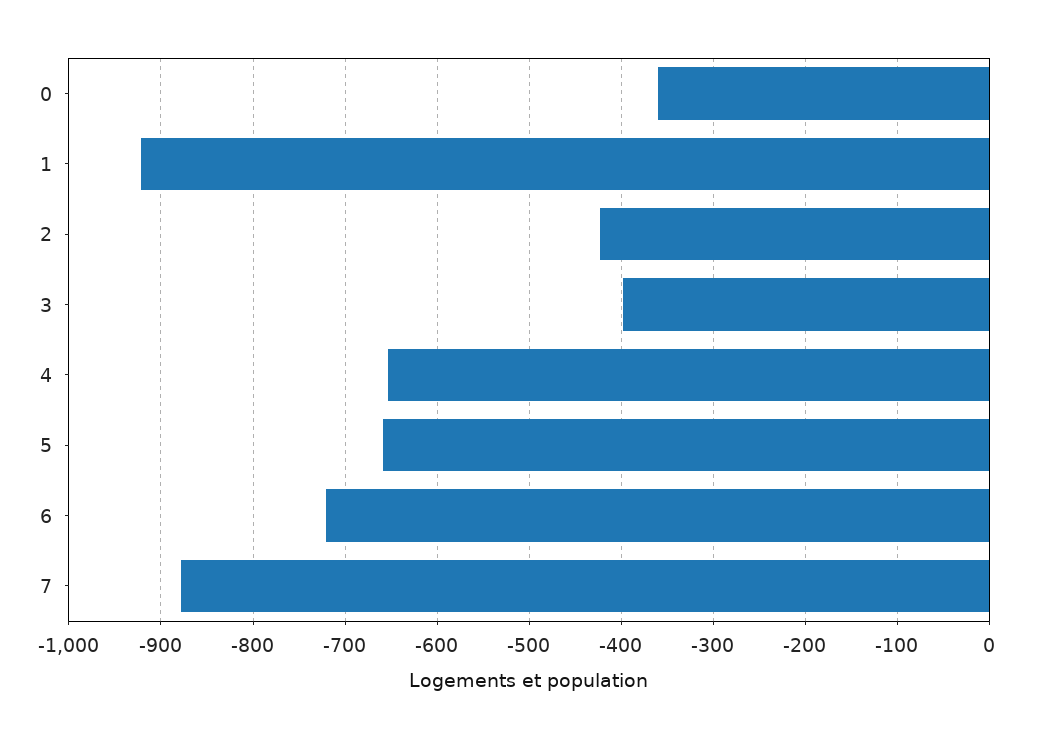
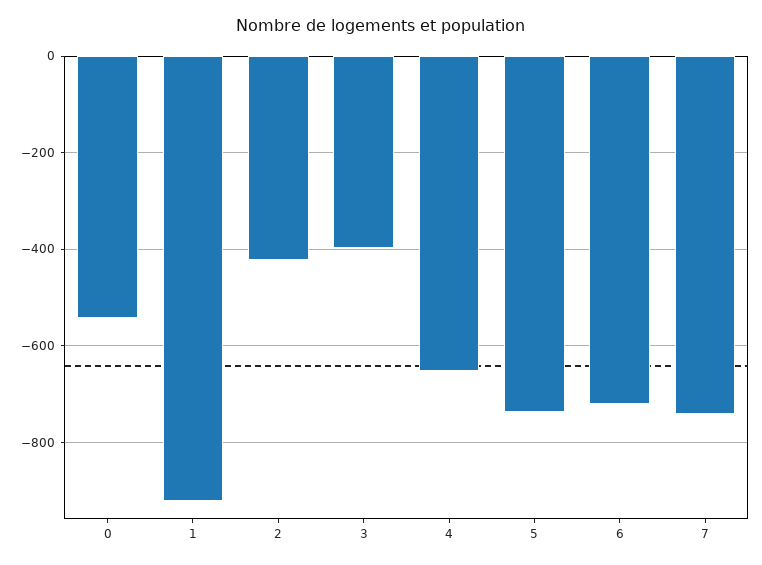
  {
-   "0": -360,
+   "0": -540,
    "1": -920,
    "2": -420,
    "3": -400,
    "4": -650,
-   "5": -660,
+   "5": -740,
    "6": -720,
-   "7": -880
+   "7": -740
  }

